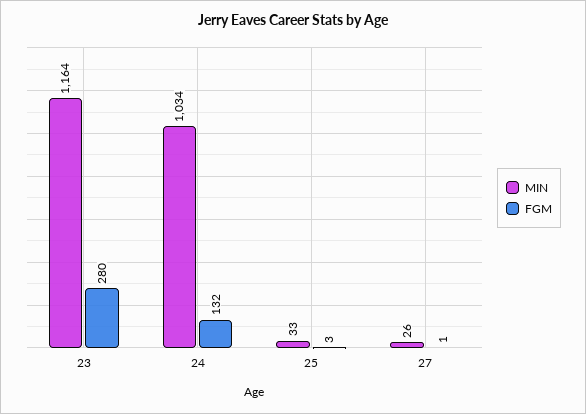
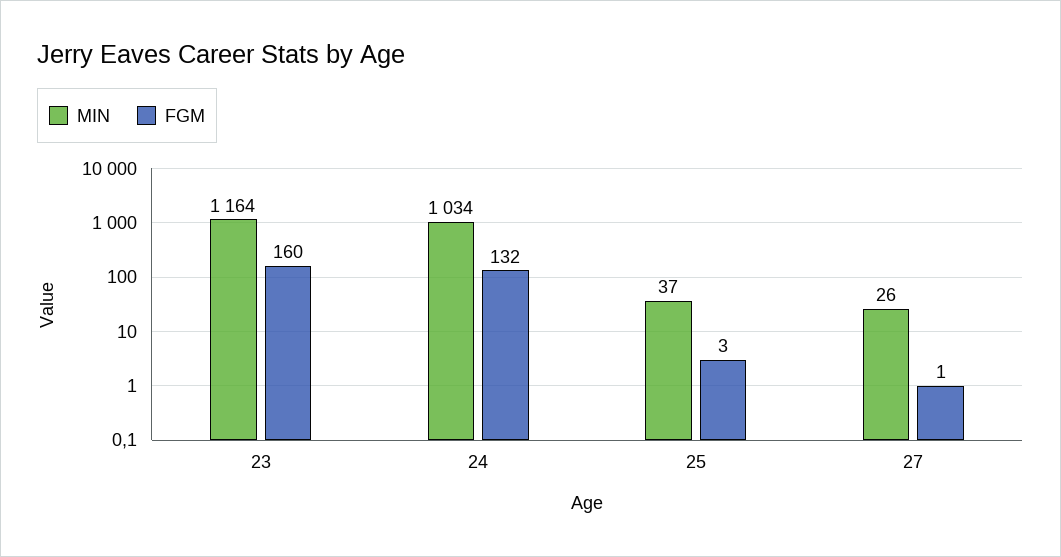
  {
    "MIN": {
      "23": 1164,
      "24": 1034,
-     "25": 33,
+     "25": 37,
      "27": 26
    },
    "FGM": {
-     "23": 280,
+     "23": 160,
      "24": 132,
      "25": 3,
      "27": 1
    }
  }

